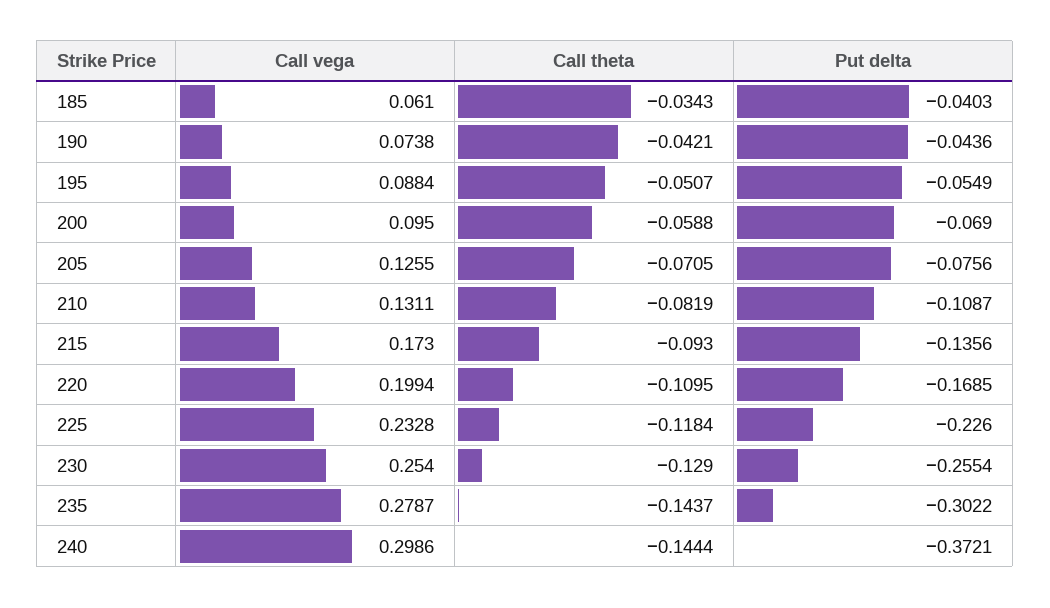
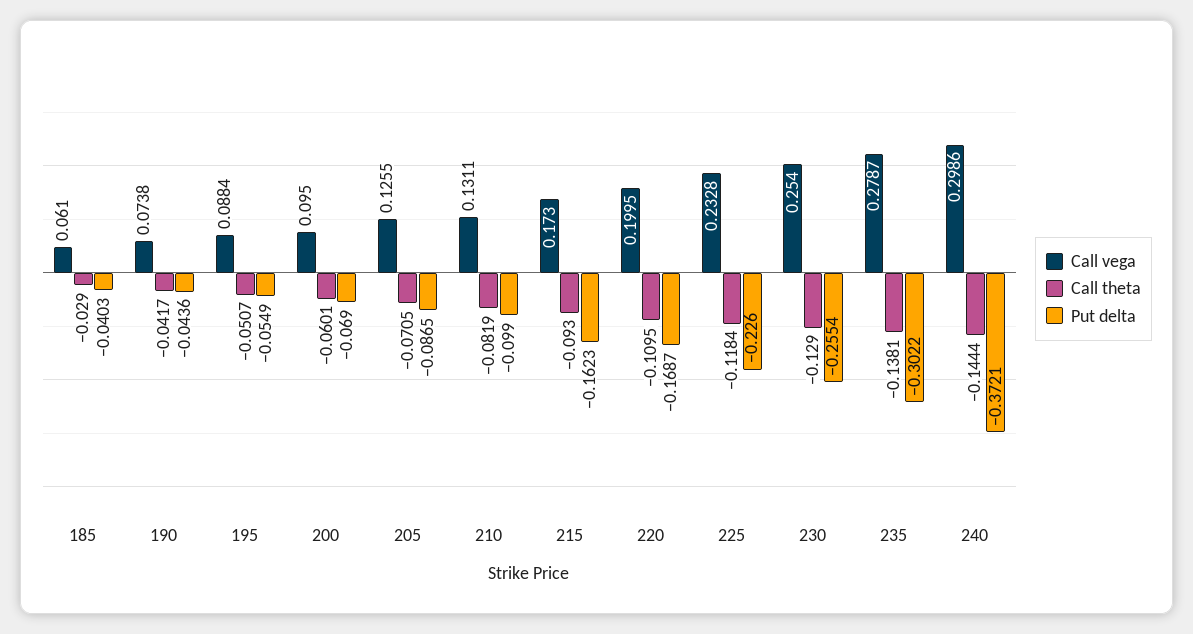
  {
    "Call vega": {
      "185": 0.061,
      "190": 0.0738,
      "195": 0.0884,
      "200": 0.095,
      "205": 0.1255,
      "210": 0.1311,
      "215": 0.173,
-     "220": 0.1994,
+     "220": 0.1995,
      "225": 0.2328,
      "230": 0.254,
      "235": 0.2787,
      "240": 0.2986
    },
    "Call theta": {
-     "185": -0.0343,
+     "185": -0.029,
-     "190": -0.0421,
+     "190": -0.0417,
      "195": -0.0507,
-     "200": -0.0588,
+     "200": -0.0601,
      "205": -0.0705,
      "210": -0.0819,
      "215": -0.093,
      "220": -0.1095,
      "225": -0.1184,
      "230": -0.129,
-     "235": -0.1437,
+     "235": -0.1381,
      "240": -0.1444
    },
    "Put delta": {
      "185": -0.0403,
      "190": -0.0436,
      "195": -0.0549,
      "200": -0.069,
-     "205": -0.0756,
+     "205": -0.0865,
-     "210": -0.1087,
+     "210": -0.099,
-     "215": -0.1356,
+     "215": -0.1623,
-     "220": -0.1685,
+     "220": -0.1687,
      "225": -0.226,
      "230": -0.2554,
      "235": -0.3022,
      "240": -0.3721
    }
  }

